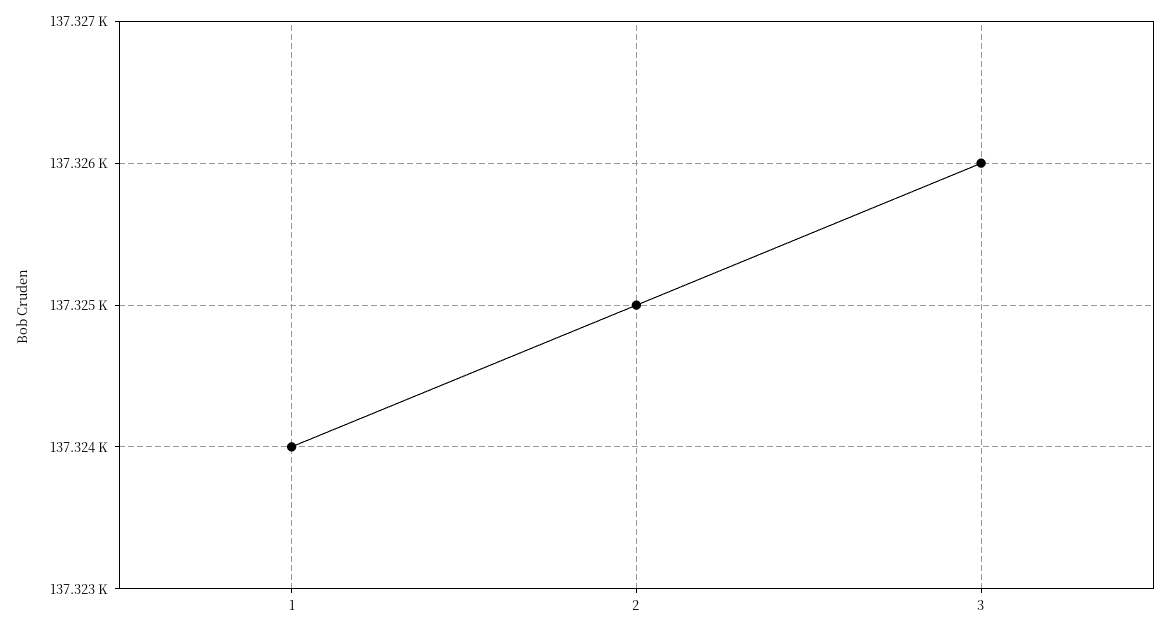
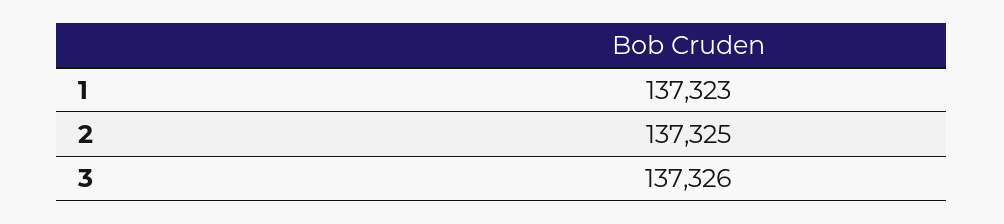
  {
-   "1": 137324,
+   "1": 137323,
    "2": 137325,
    "3": 137326
  }

